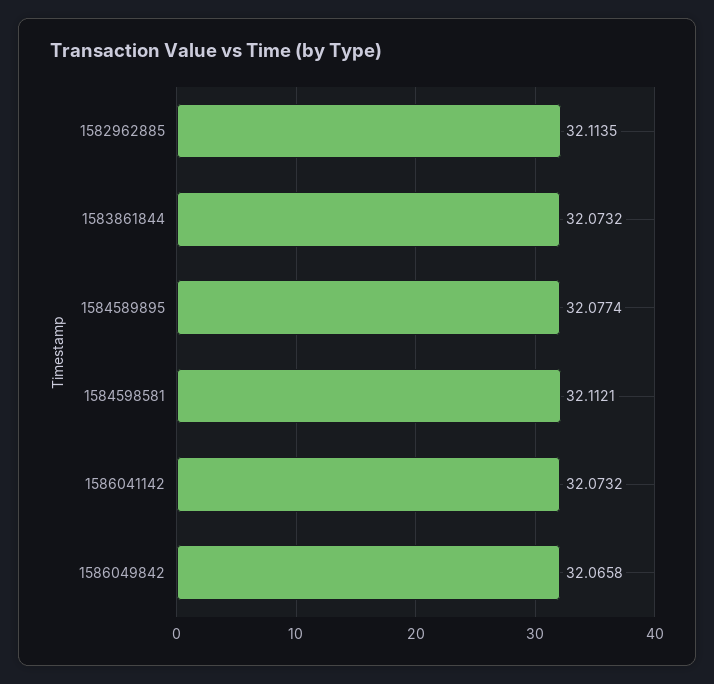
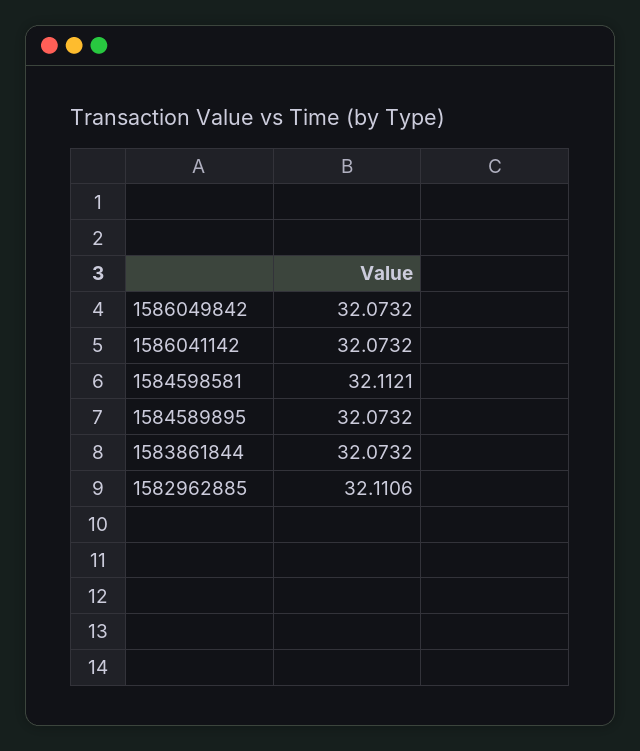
  {
-   "1582962885": 32.1135,
+   "1582962885": 32.1106,
    "1583861844": 32.0732,
-   "1584589895": 32.0774,
+   "1584589895": 32.0732,
    "1584598581": 32.1121,
    "1586041142": 32.0732,
-   "1586049842": 32.0658
+   "1586049842": 32.0732
  }

